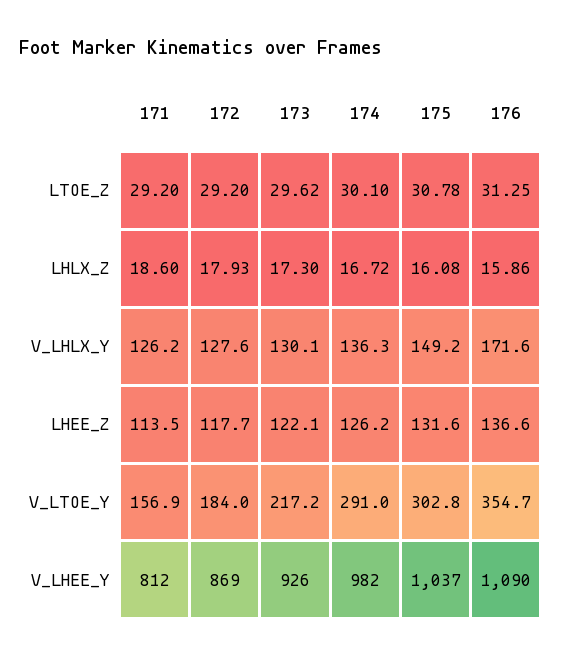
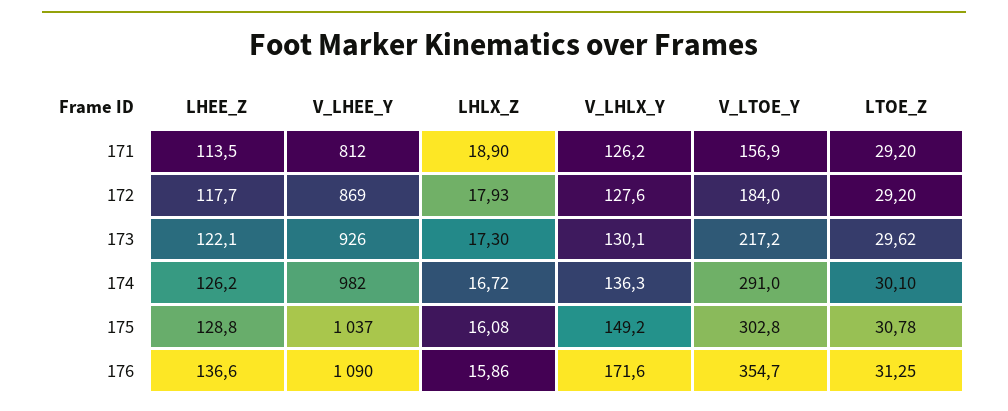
  {
    "171": {
      "LTOE_Z": 29.2,
-     "LHLX_Z": 18.6,
+     "LHLX_Z": 18.9,
      "V_LHLX_Y": 126.2,
      "LHEE_Z": 113.5,
      "V_LTOE_Y": 156.9,
      "V_LHEE_Y": 812
    },
    "172": {
      "LTOE_Z": 29.2,
      "LHLX_Z": 17.93,
      "V_LHLX_Y": 127.6,
      "LHEE_Z": 117.7,
      "V_LTOE_Y": 184,
      "V_LHEE_Y": 869
    },
    "173": {
      "LTOE_Z": 29.62,
      "LHLX_Z": 17.3,
      "V_LHLX_Y": 130.1,
      "LHEE_Z": 122.1,
      "V_LTOE_Y": 217.2,
      "V_LHEE_Y": 926
    },
    "174": {
      "LTOE_Z": 30.1,
      "LHLX_Z": 16.72,
      "V_LHLX_Y": 136.3,
      "LHEE_Z": 126.2,
      "V_LTOE_Y": 291,
      "V_LHEE_Y": 982
    },
    "175": {
      "LTOE_Z": 30.78,
      "LHLX_Z": 16.08,
      "V_LHLX_Y": 149.2,
-     "LHEE_Z": 131.6,
+     "LHEE_Z": 128.8,
      "V_LTOE_Y": 302.8,
      "V_LHEE_Y": 1037
    },
    "176": {
      "LTOE_Z": 31.25,
      "LHLX_Z": 15.86,
      "V_LHLX_Y": 171.6,
      "LHEE_Z": 136.6,
      "V_LTOE_Y": 354.7,
      "V_LHEE_Y": 1090
    }
  }

